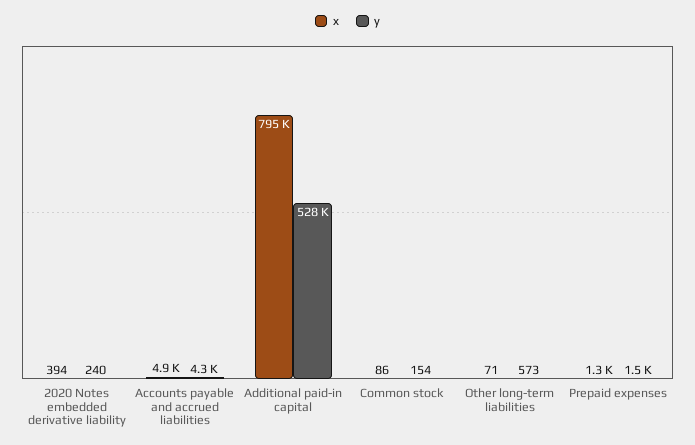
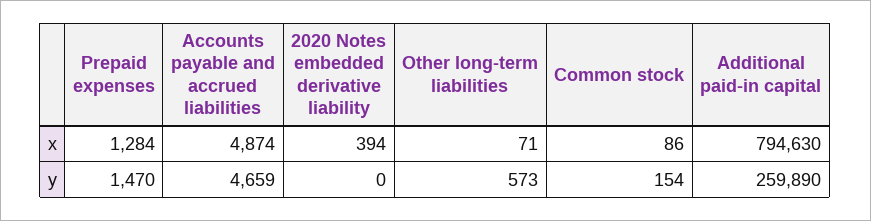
  {
    "x": {
      "2020 Notes embedded derivative liability": 394,
      "Accounts payable and accrued liabilities": 4874,
      "Additional paid-in capital": 794630,
      "Common stock": 86,
      "Other long-term liabilities": 71,
      "Prepaid expenses": 1284
    },
    "y": {
-     "2020 Notes embedded derivative liability": 240,
+     "2020 Notes embedded derivative liability": 0,
-     "Accounts payable and accrued liabilities": 4300,
+     "Accounts payable and accrued liabilities": 4659,
-     "Additional paid-in capital": 528000,
+     "Additional paid-in capital": 259890,
      "Common stock": 154,
      "Other long-term liabilities": 573,
      "Prepaid expenses": 1470
    }
  }

